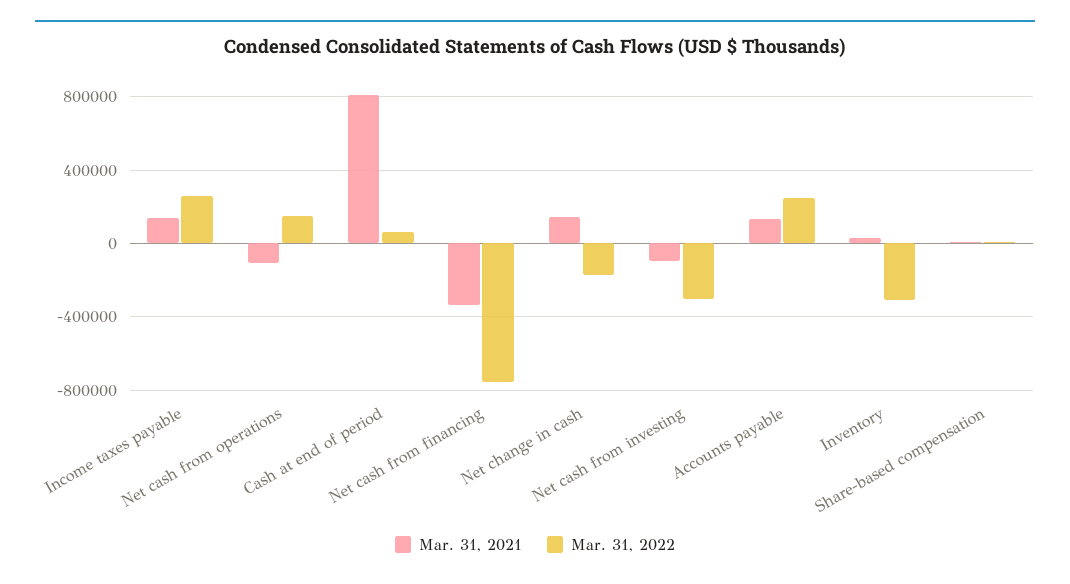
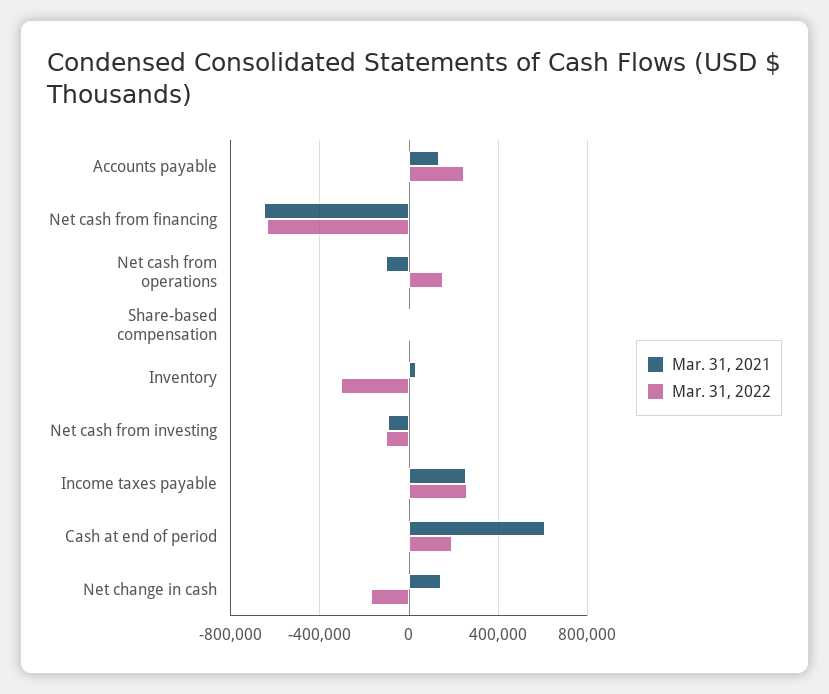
  {
    "Mar. 31, 2021": {
-     "Income taxes payable": 150000,
+     "Income taxes payable": 250000,
      "Net cash from operations": -100000,
-     "Cash at end of period": 800000,
+     "Cash at end of period": 600000,
-     "Net cash from financing": -350000,
+     "Net cash from financing": -650000,
      "Net change in cash": 150000,
      "Net cash from investing": -100000,
      "Accounts payable": 150000,
      "Inventory": 50000,
      "Share-based compensation": 0
    },
    "Mar. 31, 2022": {
      "Income taxes payable": 250000,
      "Net cash from operations": 150000,
-     "Cash at end of period": 50000,
+     "Cash at end of period": 200000,
-     "Net cash from financing": -750000,
+     "Net cash from financing": -650000,
      "Net change in cash": -150000,
-     "Net cash from investing": -300000,
+     "Net cash from investing": -100000,
      "Accounts payable": 250000,
      "Inventory": -300000,
      "Share-based compensation": 0
    }
  }

